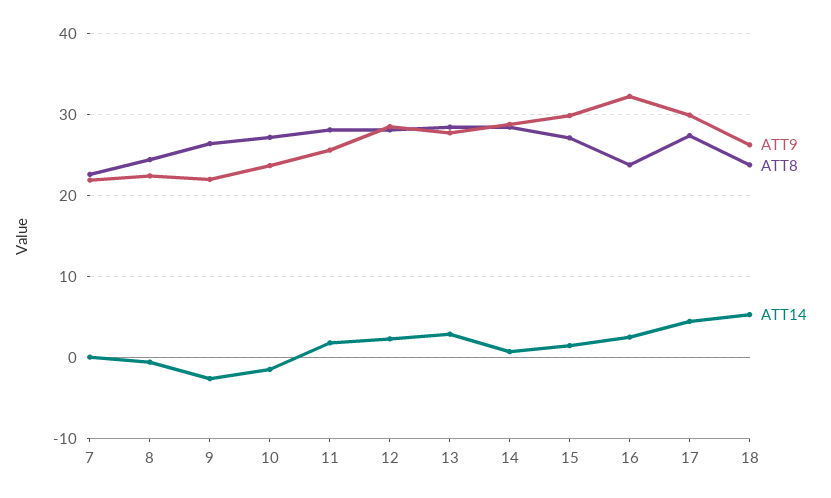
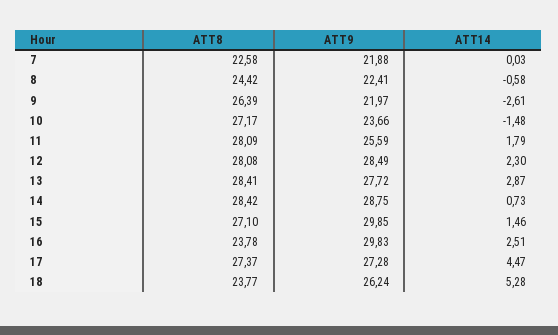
  {
    "ATT9": {
      "7": 21.88,
      "8": 22.41,
      "9": 21.97,
      "10": 23.66,
      "11": 25.59,
      "12": 28.49,
      "13": 27.72,
      "14": 28.75,
      "15": 29.85,
-     "16": 32,
+     "16": 29.83,
-     "17": 30,
+     "17": 27.28,
      "18": 26.24
    },
    "ATT8": {
      "7": 22.58,
      "8": 24.42,
      "9": 26.39,
      "10": 27.17,
      "11": 28.09,
      "12": 28.08,
      "13": 28.41,
      "14": 28.42,
      "15": 27.1,
      "16": 23.78,
      "17": 27.37,
      "18": 23.77
    },
    "ATT14": {
      "7": 0.03,
      "8": -0.58,
      "9": -2.61,
      "10": -1.48,
      "11": 1.79,
      "12": 2.3,
      "13": 2.87,
      "14": 0.73,
      "15": 1.46,
      "16": 2.51,
      "17": 4.47,
      "18": 5.28
    }
  }

